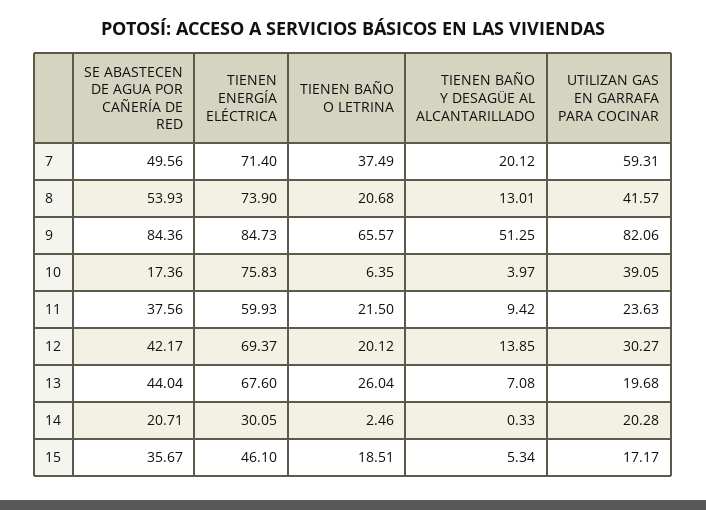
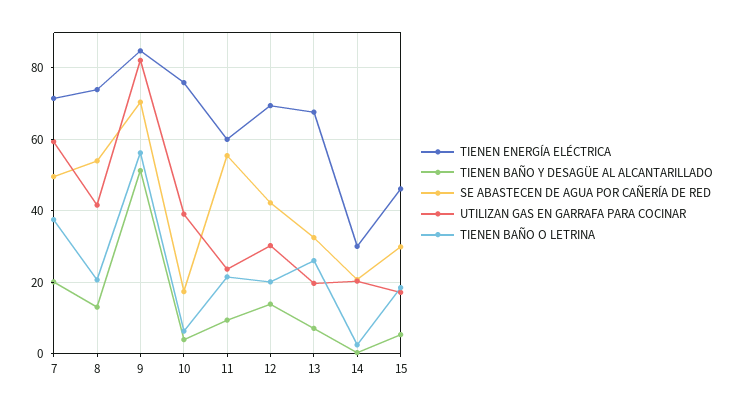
  {
    "SE ABASTECEN DE AGUA POR CAÑERÍA DE RED": {
      "7": 49.56,
      "8": 53.93,
-     "9": 84.36,
+     "9": 70,
      "10": 17.36,
-     "11": 37.56,
+     "11": 56,
      "12": 42.17,
-     "13": 44.04,
+     "13": 32,
      "14": 20.71,
-     "15": 35.67
+     "15": 30
    },
    "TIENEN ENERGÍA ELÉCTRICA": {
      "7": 71.4,
      "8": 73.9,
      "9": 84.73,
      "10": 75.83,
      "11": 59.93,
      "12": 69.37,
      "13": 67.6,
      "14": 30.05,
      "15": 46.1
    },
    "TIENEN BAÑO O LETRINA": {
      "7": 37.49,
      "8": 20.68,
-     "9": 65.57,
+     "9": 56,
      "10": 6.35,
      "11": 21.5,
      "12": 20.12,
      "13": 26.04,
      "14": 2.46,
      "15": 18.51
    },
    "TIENEN BAÑO Y DESAGÜE AL ALCANTARILLADO": {
      "7": 20.12,
      "8": 13.01,
      "9": 51.25,
      "10": 3.97,
      "11": 9.42,
      "12": 13.85,
      "13": 7.08,
      "14": 0.33,
      "15": 5.34
    },
    "UTILIZAN GAS EN GARRAFA PARA COCINAR": {
      "7": 59.31,
      "8": 41.57,
      "9": 82.06,
      "10": 39.05,
      "11": 23.63,
      "12": 30.27,
      "13": 19.68,
      "14": 20.28,
      "15": 17.17
    }
  }

